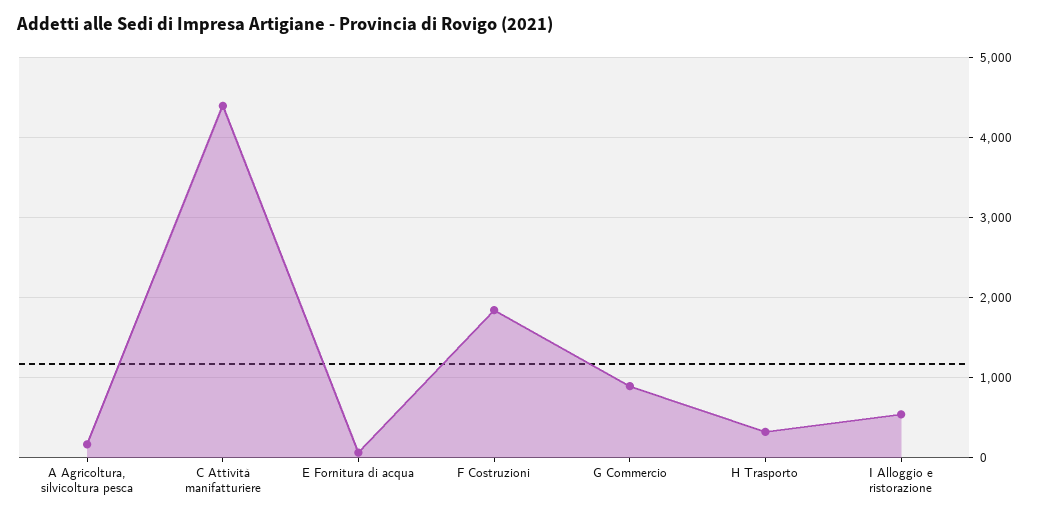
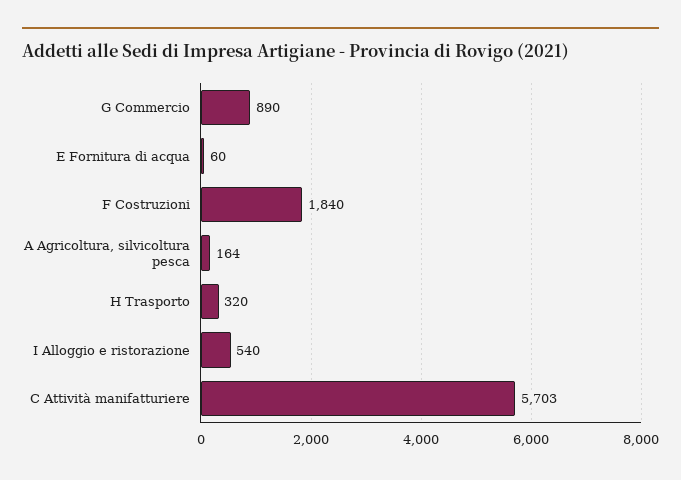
  {
    "A Agricoltura, silvicoltura pesca": 164,
-   "C Attività manifatturiere": 4400,
+   "C Attività manifatturiere": 5703,
    "E Fornitura di acqua": 60,
    "F Costruzioni": 1840,
    "G Commercio": 890,
    "H Trasporto": 320,
    "I Alloggio e ristorazione": 540
  }

